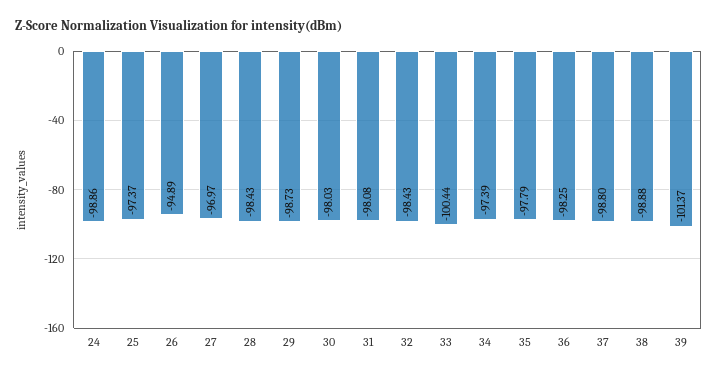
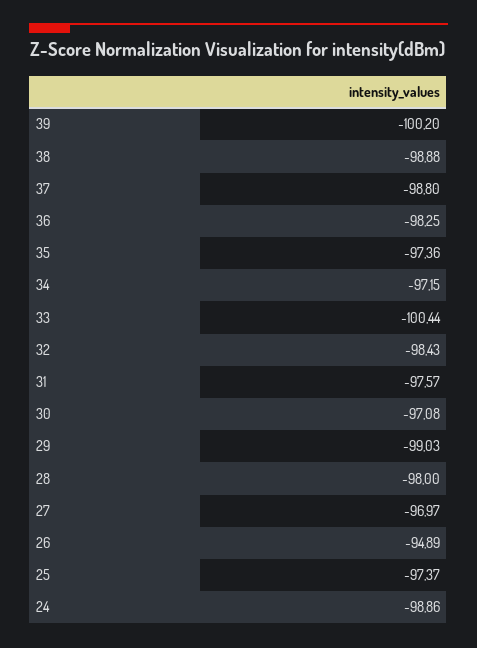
  {
    "24": -98.86,
    "25": -97.37,
    "26": -94.89,
    "27": -96.97,
-   "28": -98.43,
+   "28": -98,
-   "29": -98.73,
+   "29": -99.03,
-   "30": -98.03,
+   "30": -97.08,
-   "31": -98.08,
+   "31": -97.57,
    "32": -98.43,
    "33": -100.44,
-   "34": -97.39,
+   "34": -97.15,
-   "35": -97.79,
+   "35": -97.36,
    "36": -98.25,
    "37": -98.8,
    "38": -98.88,
-   "39": -101.37
+   "39": -100.2
  }

